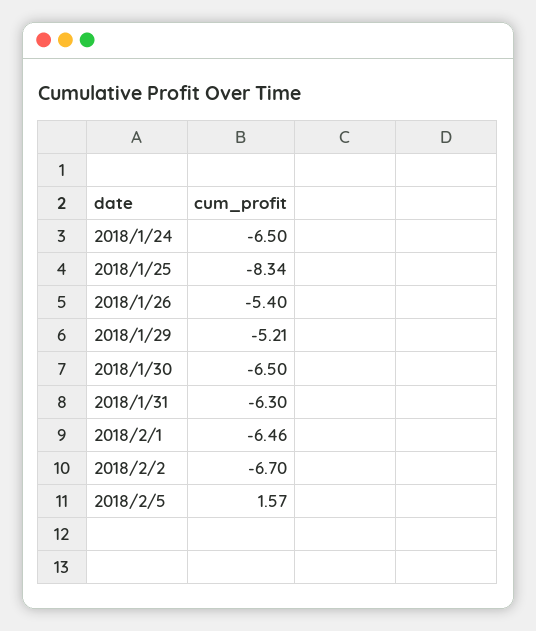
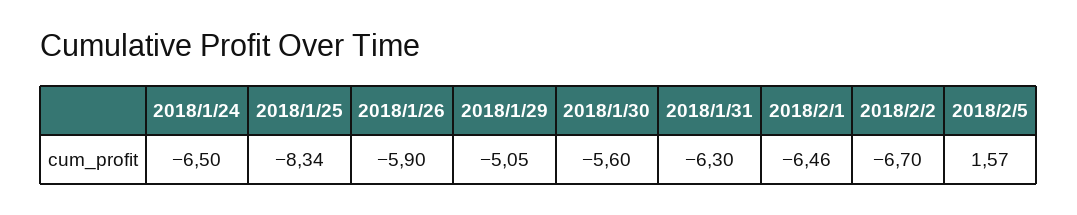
  {
    "2018/1/24": -6.5,
    "2018/1/25": -8.34,
-   "2018/1/26": -5.4,
+   "2018/1/26": -5.9,
-   "2018/1/29": -5.21,
+   "2018/1/29": -5.05,
-   "2018/1/30": -6.5,
+   "2018/1/30": -5.6,
    "2018/1/31": -6.3,
    "2018/2/1": -6.46,
    "2018/2/2": -6.7,
    "2018/2/5": 1.57
  }

